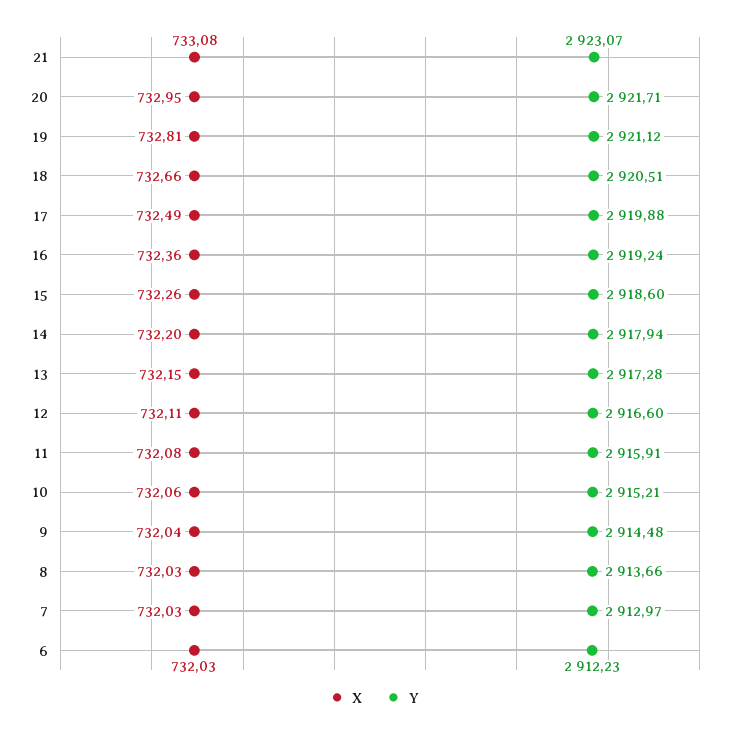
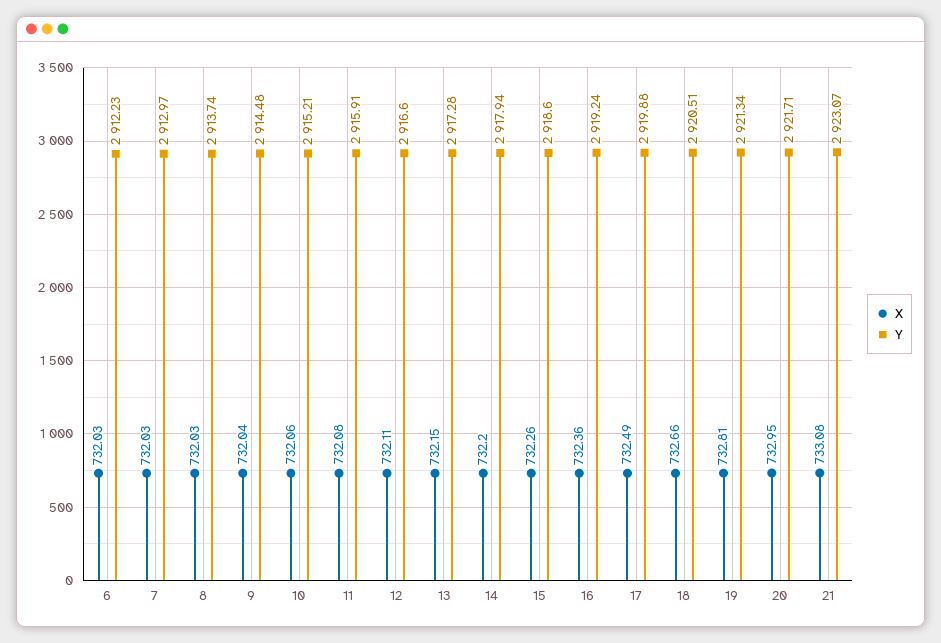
  {
    "X": {
      "21": 733.08,
      "20": 732.95,
      "19": 732.81,
      "18": 732.66,
      "17": 732.49,
      "16": 732.36,
      "15": 732.26,
      "14": 732.2,
      "13": 732.15,
      "12": 732.11,
      "11": 732.08,
      "10": 732.06,
      "9": 732.04,
      "8": 732.03,
      "7": 732.03,
      "6": 732.03
    },
    "Y": {
      "21": 2923.07,
      "20": 2921.71,
-     "19": 2921.12,
+     "19": 2921.34,
      "18": 2920.51,
      "17": 2919.88,
      "16": 2919.24,
      "15": 2918.6,
      "14": 2917.94,
      "13": 2917.28,
      "12": 2916.6,
      "11": 2915.91,
      "10": 2915.21,
      "9": 2914.48,
-     "8": 2913.66,
+     "8": 2913.74,
      "7": 2912.97,
      "6": 2912.23
    }
  }

